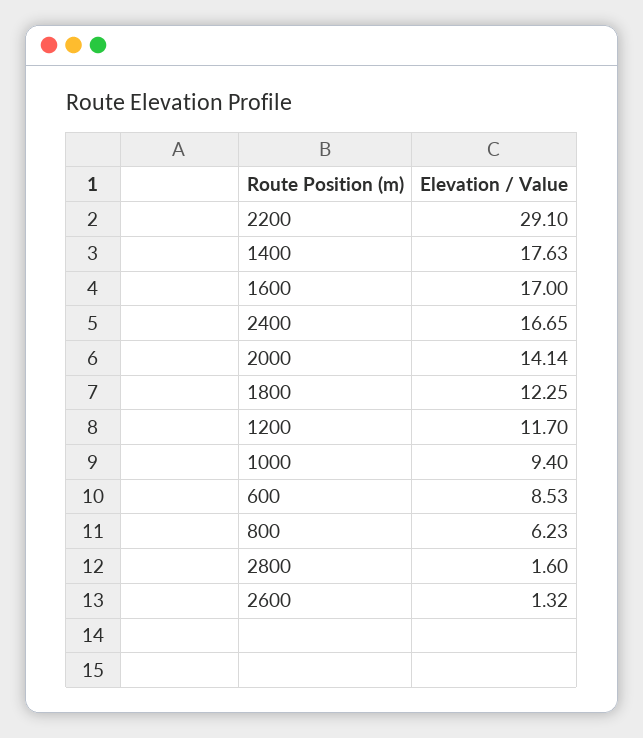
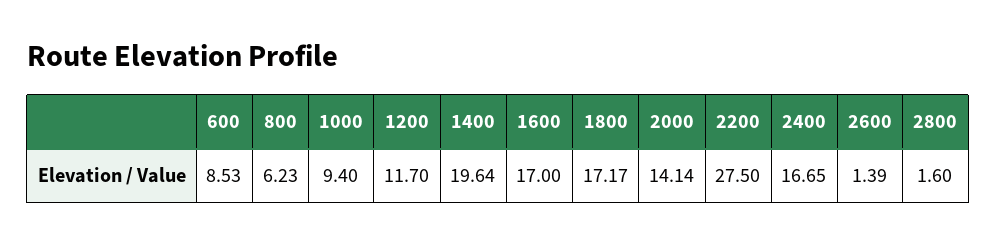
  {
-   "2200": 29.1,
+   "2200": 27.5,
-   "1400": 17.63,
+   "1400": 19.64,
    "1600": 17,
    "2400": 16.65,
    "2000": 14.14,
-   "1800": 12.25,
+   "1800": 17.17,
    "1200": 11.7,
    "1000": 9.4,
    "600": 8.53,
    "800": 6.23,
    "2800": 1.6,
-   "2600": 1.32
+   "2600": 1.39
  }

